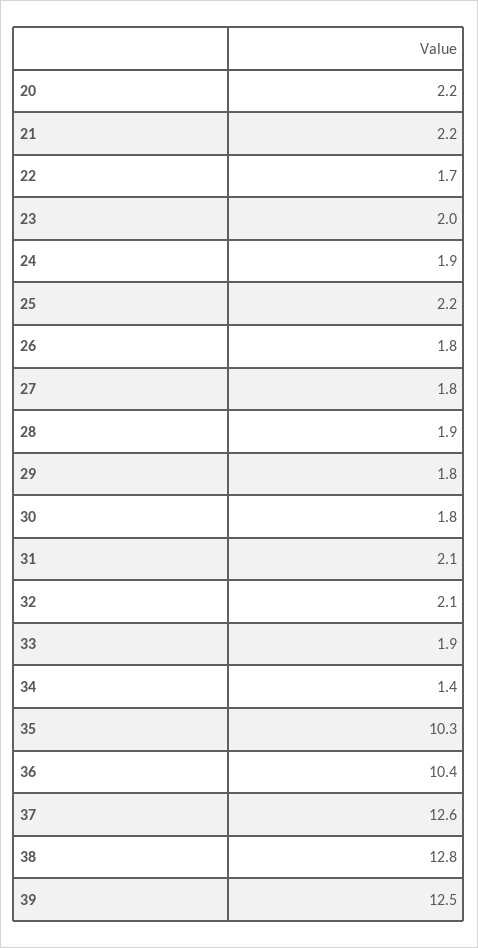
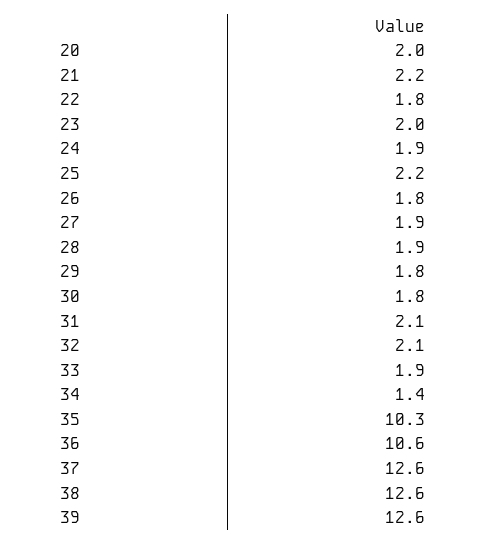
  {
-   "20": 2.2,
+   "20": 2,
    "21": 2.2,
-   "22": 1.7,
+   "22": 1.8,
    "23": 2,
    "24": 1.9,
    "25": 2.2,
    "26": 1.8,
-   "27": 1.8,
+   "27": 1.9,
    "28": 1.9,
    "29": 1.8,
    "30": 1.8,
    "31": 2.1,
    "32": 2.1,
    "33": 1.9,
    "34": 1.4,
    "35": 10.3,
-   "36": 10.4,
+   "36": 10.6,
    "37": 12.6,
-   "38": 12.8,
+   "38": 12.6,
-   "39": 12.5
+   "39": 12.6
  }

